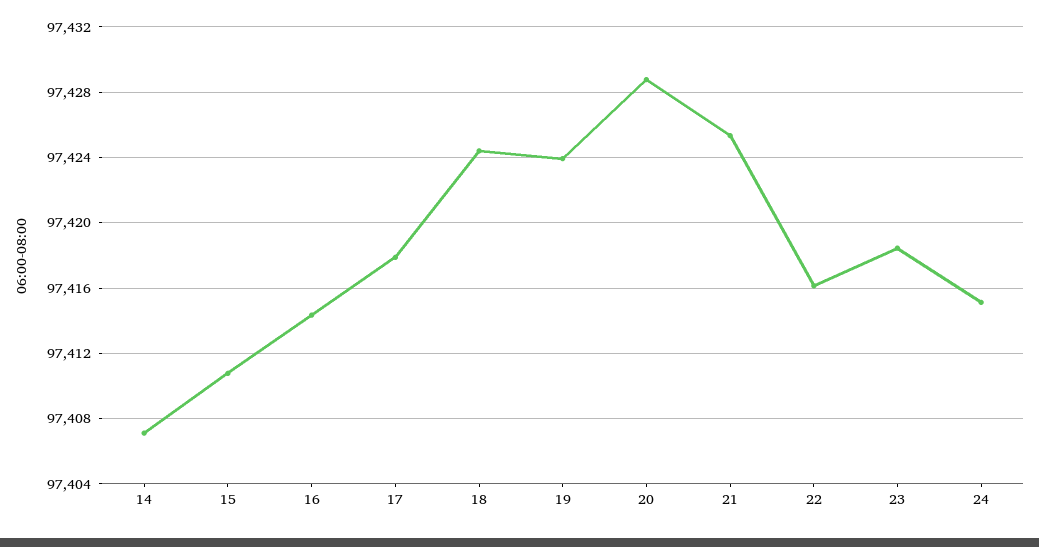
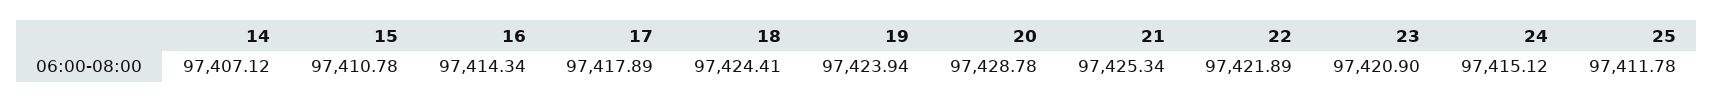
  {
    "14": 97407.12,
    "15": 97410.78,
    "16": 97414.34,
    "17": 97417.89,
    "18": 97424.41,
    "19": 97423.94,
    "20": 97428.78,
    "21": 97425.34,
-   "22": 97416,
+   "22": 97421.89,
-   "23": 97418.5,
+   "23": 97420.9,
-   "24": 97415.12
+   "24": 97415.12,
+   "25": 97411.78
  }

